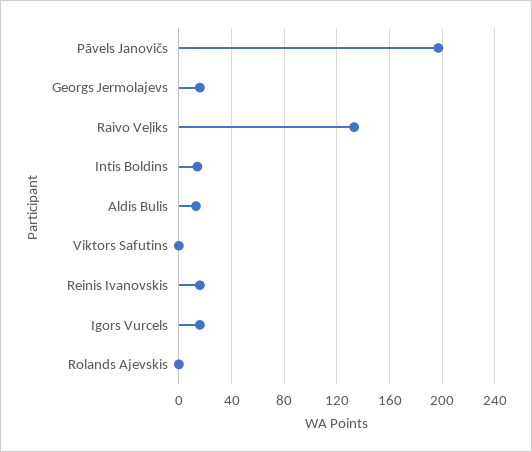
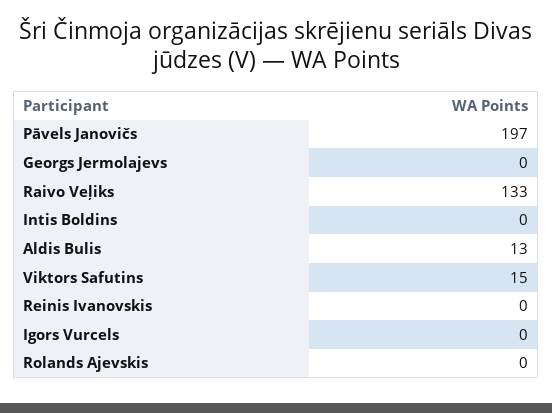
  {
    "Pāvels Janovičs": 197,
-   "Georgs Jermolajevs": 15,
+   "Georgs Jermolajevs": 0,
    "Raivo Veļiks": 133,
-   "Intis Boldins": 15,
+   "Intis Boldins": 0,
    "Aldis Bulis": 13,
-   "Viktors Safutins": 0,
+   "Viktors Safutins": 15,
-   "Reinis Ivanovskis": 15,
+   "Reinis Ivanovskis": 0,
-   "Igors Vurcels": 15,
+   "Igors Vurcels": 0,
    "Rolands Ajevskis": 0
  }

